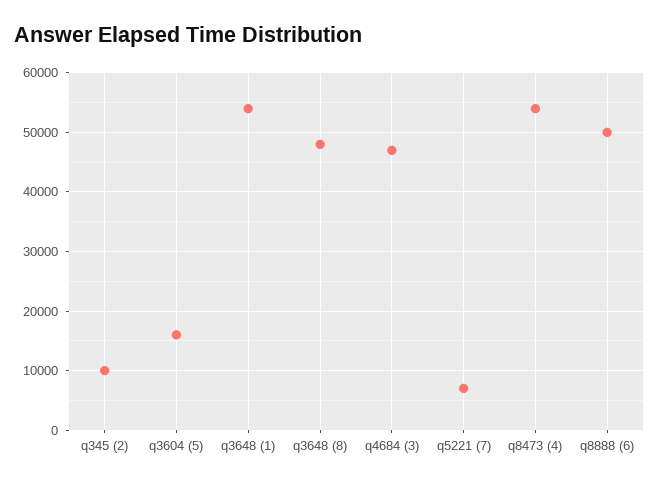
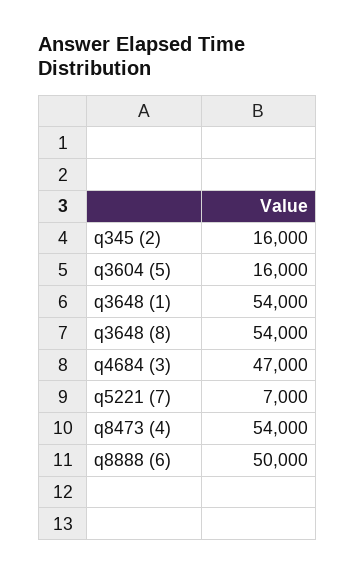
  {
-   "q345 (2)": 10000,
+   "q345 (2)": 16000,
    "q3604 (5)": 16000,
    "q3648 (1)": 54000,
-   "q3648 (8)": 48000,
+   "q3648 (8)": 54000,
    "q4684 (3)": 47000,
    "q5221 (7)": 7000,
    "q8473 (4)": 54000,
    "q8888 (6)": 50000
  }

